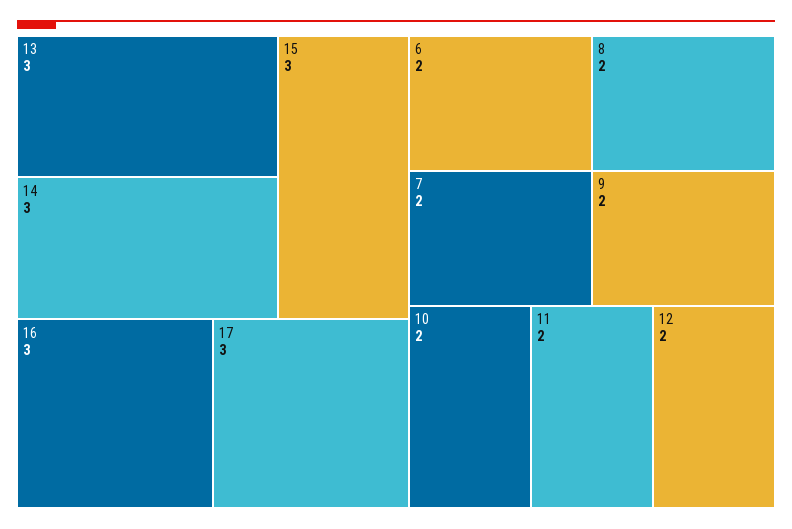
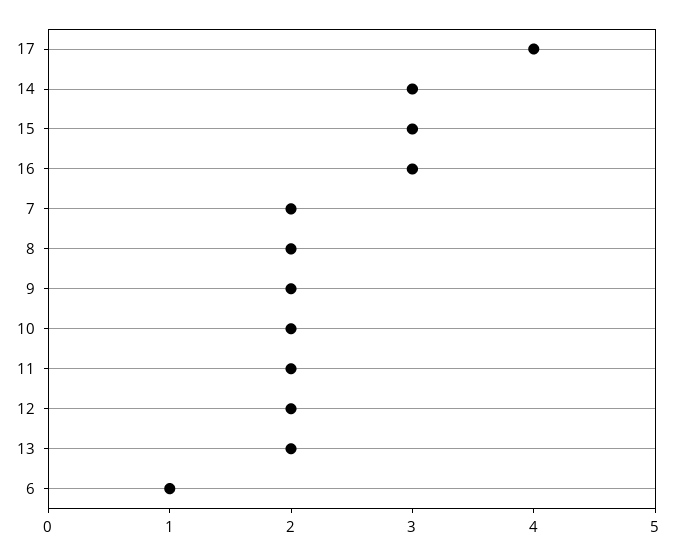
  {
-   "13": 3,
+   "13": 2,
    "14": 3,
    "15": 3,
    "16": 3,
-   "17": 3,
+   "17": 4,
-   "6": 2,
+   "6": 1,
    "7": 2,
    "8": 2,
    "9": 2,
    "10": 2,
    "11": 2,
    "12": 2
  }

